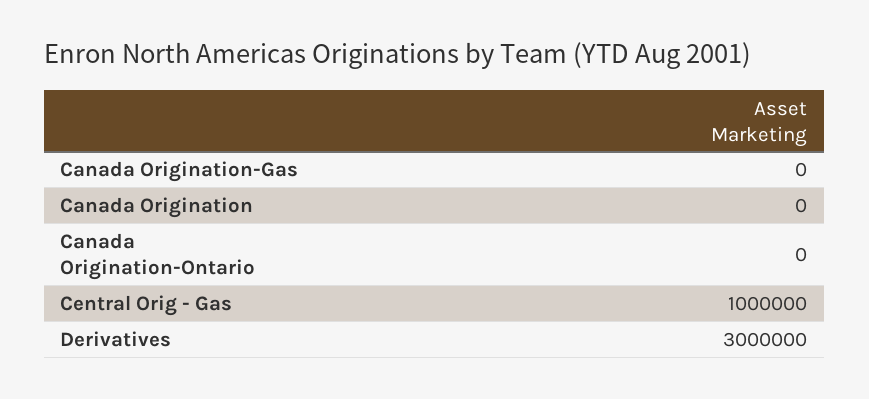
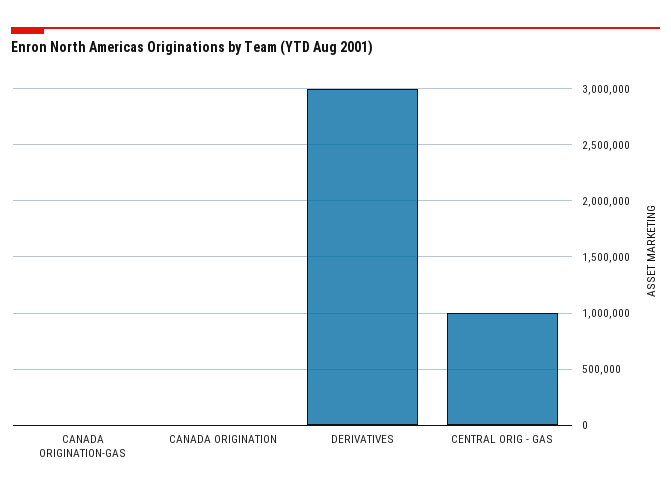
  {
    "Canada Origination-Gas": 0,
    "Canada Origination": 0,
-   "Canada Origination-Ontario": 0,
    "Central Orig - Gas": 1000000,
    "Derivatives": 3000000
  }

